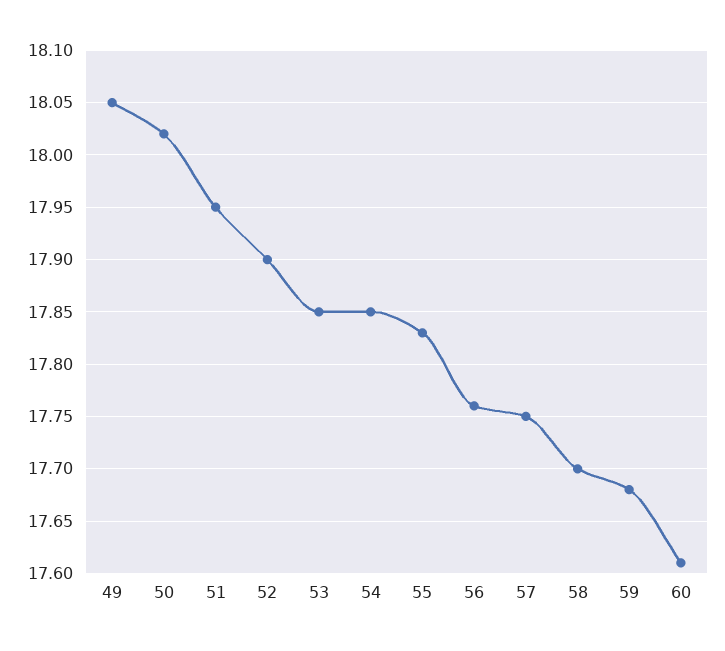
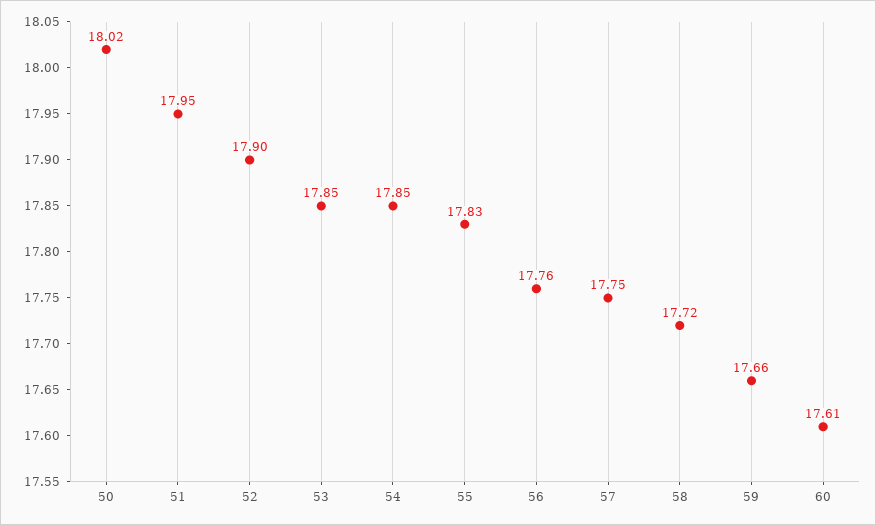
  {
-   "49": 18.05,
    "50": 18.02,
    "51": 17.95,
    "52": 17.9,
    "53": 17.85,
    "54": 17.85,
    "55": 17.83,
    "56": 17.76,
    "57": 17.75,
-   "58": 17.7,
+   "58": 17.72,
-   "59": 17.68,
+   "59": 17.66,
    "60": 17.61
  }

